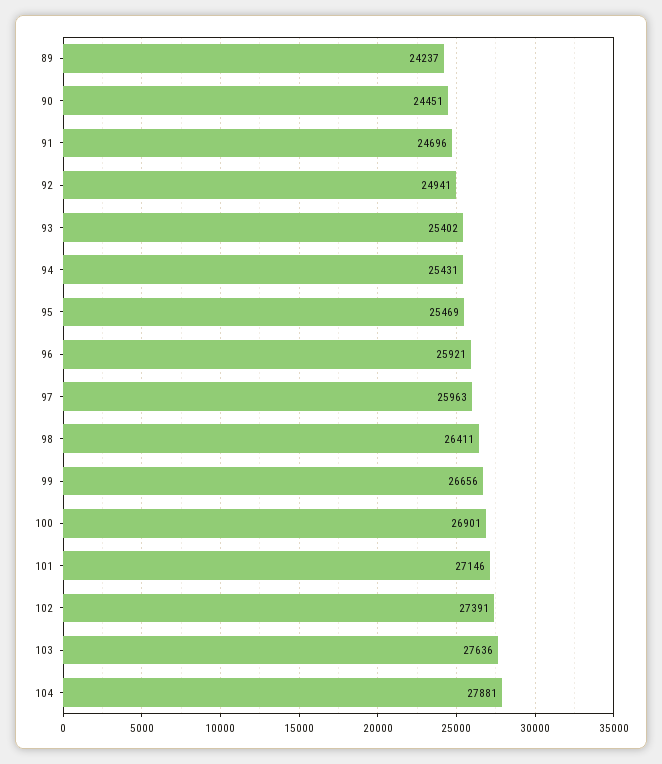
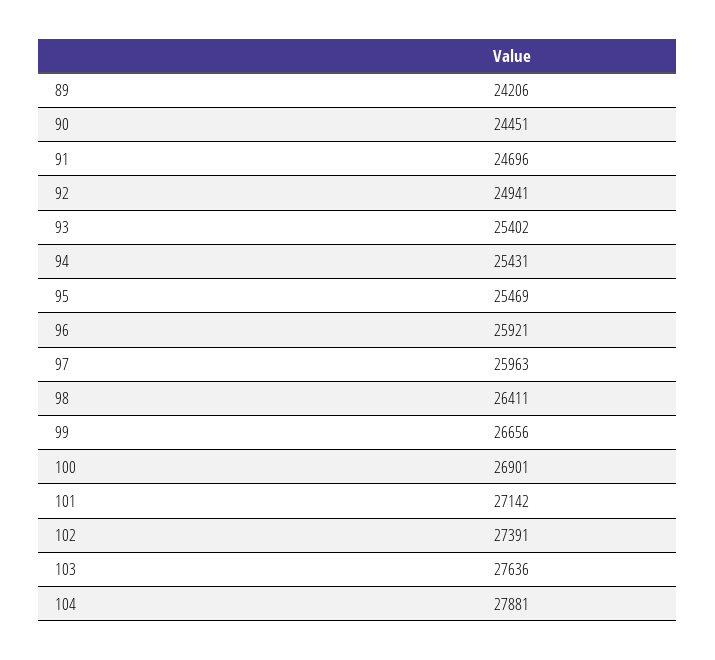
  {
-   "89": 24237,
+   "89": 24206,
    "90": 24451,
    "91": 24696,
    "92": 24941,
    "93": 25402,
    "94": 25431,
    "95": 25469,
    "96": 25921,
    "97": 25963,
    "98": 26411,
    "99": 26656,
    "100": 26901,
-   "101": 27146,
+   "101": 27142,
    "102": 27391,
    "103": 27636,
    "104": 27881
  }

